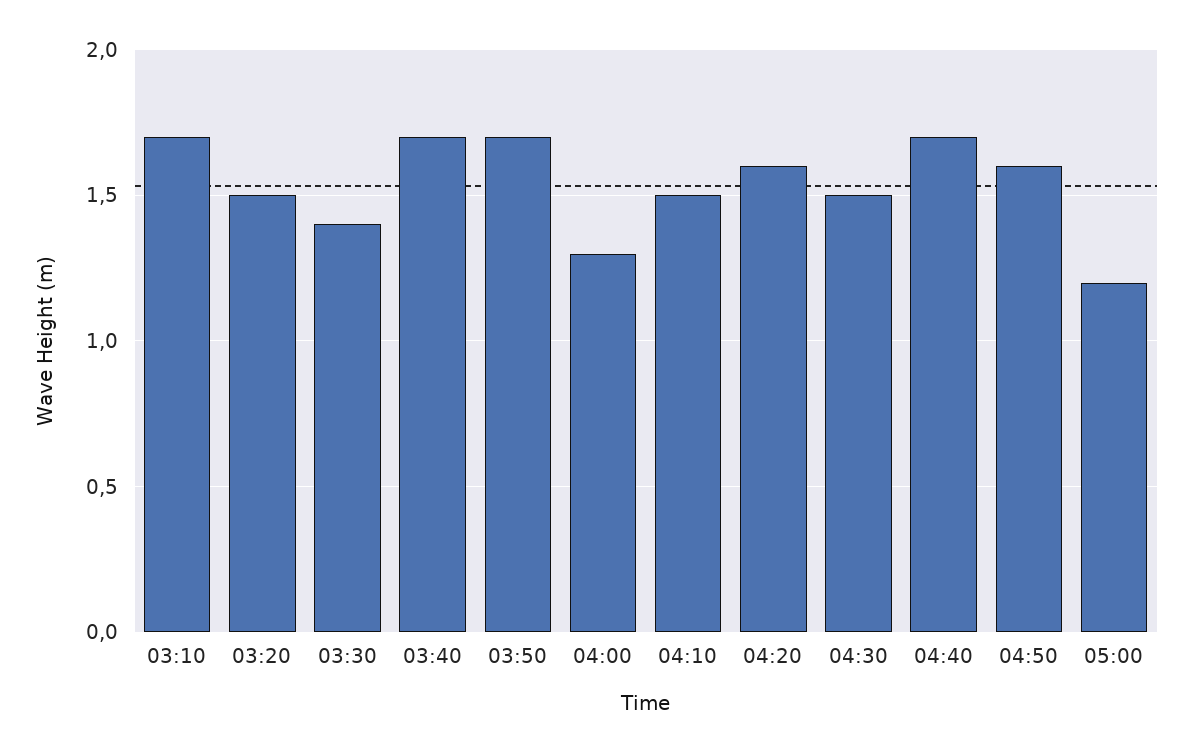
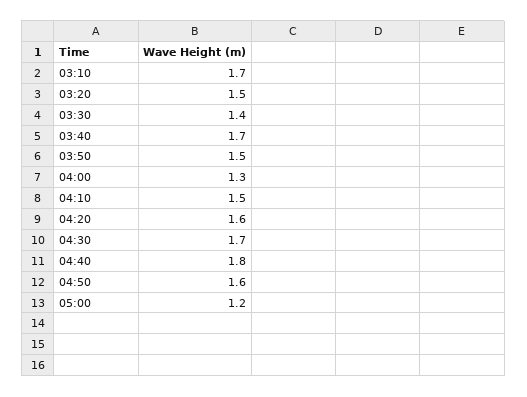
  {
    "03:10": 1.7,
    "03:20": 1.5,
    "03:30": 1.4,
    "03:40": 1.7,
-   "03:50": 1.7,
+   "03:50": 1.5,
    "04:00": 1.3,
    "04:10": 1.5,
    "04:20": 1.6,
-   "04:30": 1.5,
+   "04:30": 1.7,
-   "04:40": 1.7,
+   "04:40": 1.8,
    "04:50": 1.6,
    "05:00": 1.2
  }

